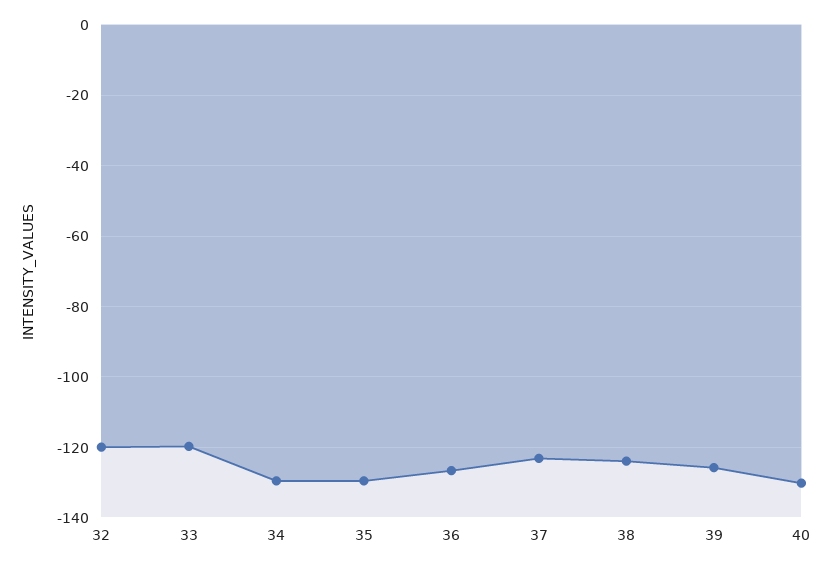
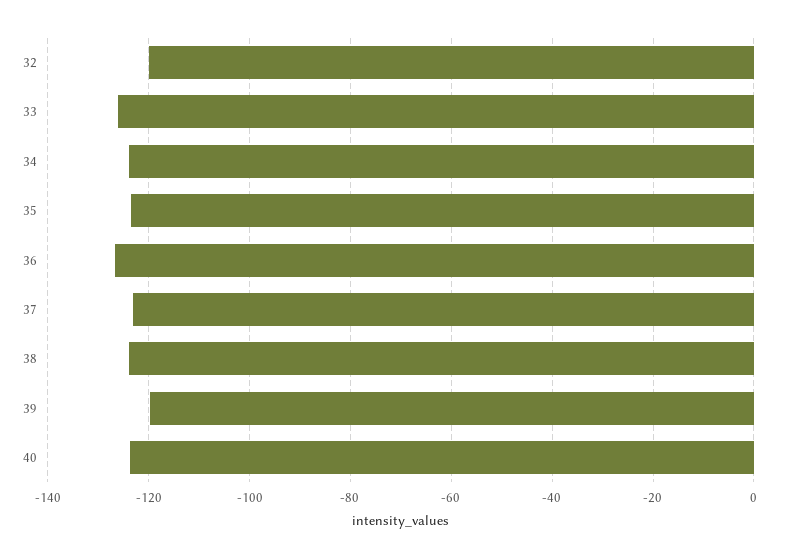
  {
    "32": -120,
-   "33": -120,
+   "33": -126,
-   "34": -130,
+   "34": -124,
-   "35": -130,
+   "35": -124,
    "36": -126,
    "37": -124,
    "38": -124,
-   "39": -126,
+   "39": -120,
-   "40": -130
+   "40": -124
  }

